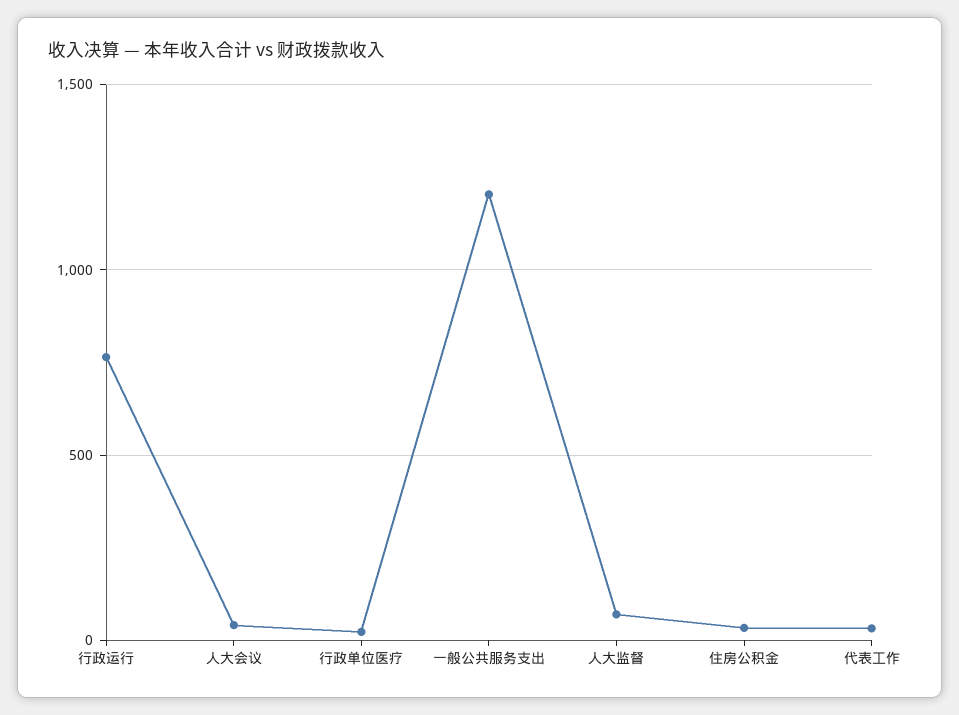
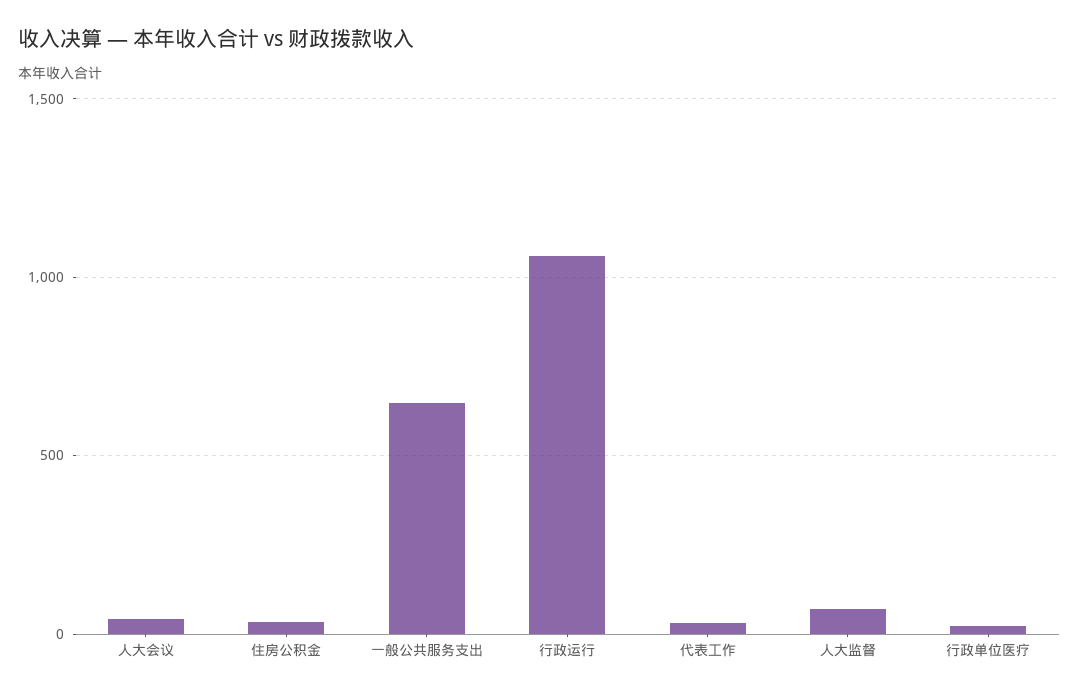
  {
-   "行政运行": 750,
+   "行政运行": 1050,
    "人大会议": 50,
    "行政单位医疗": 0,
-   "一般公共服务支出": 1200,
+   "一般公共服务支出": 650,
    "人大监督": 50,
    "住房公积金": 50,
    "代表工作": 50
  }

